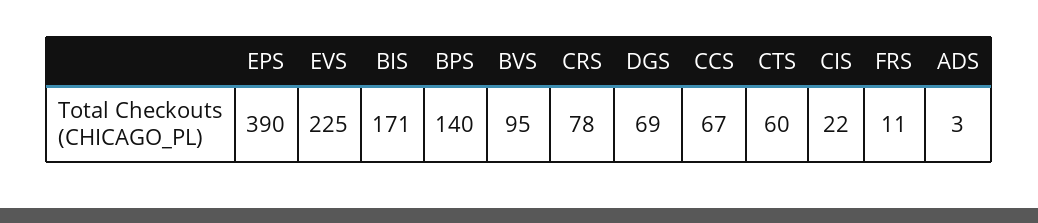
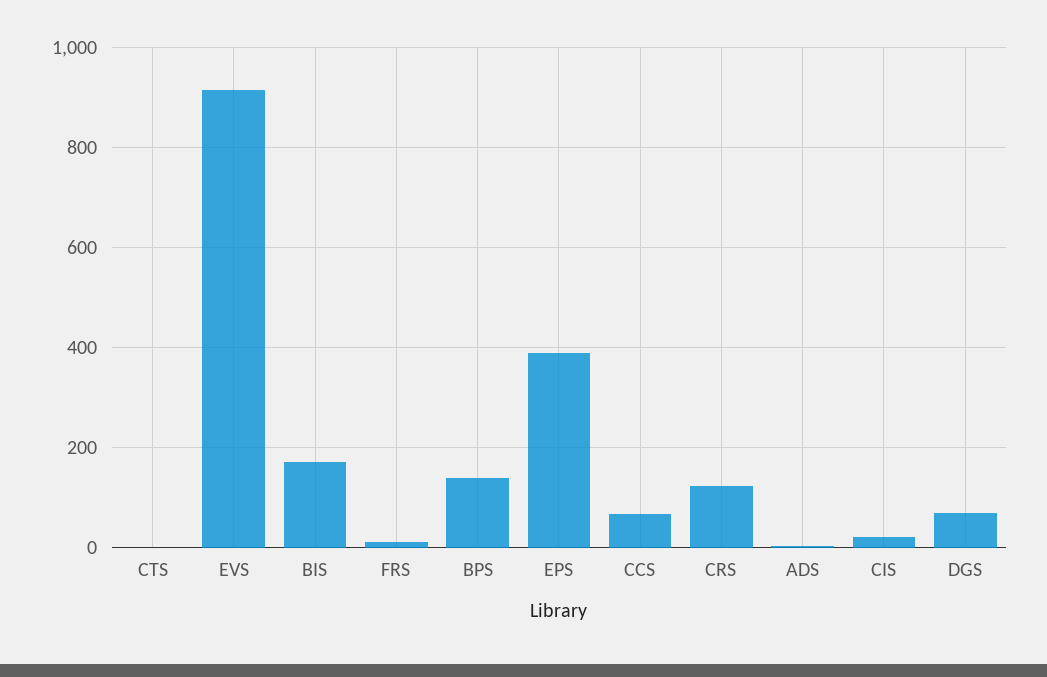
  {
    "EPS": 390,
-   "EVS": 225,
+   "EVS": 920,
    "BIS": 171,
    "BPS": 140,
-   "BVS": 95,
-   "CRS": 78,
+   "CRS": 120,
    "DGS": 69,
    "CCS": 67,
-   "CTS": 60,
+   "CTS": 0,
    "CIS": 22,
    "FRS": 11,
    "ADS": 3
  }

